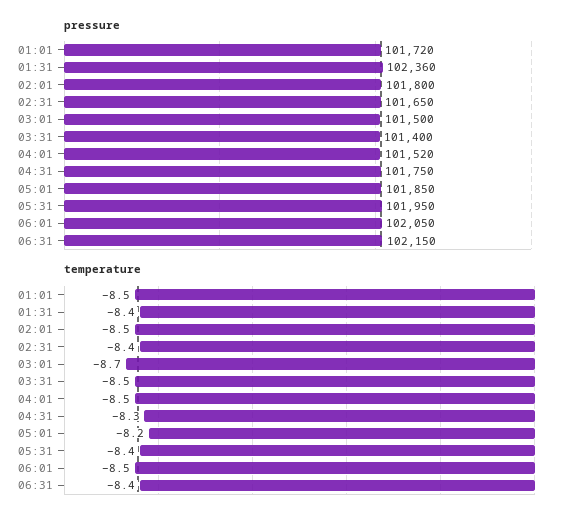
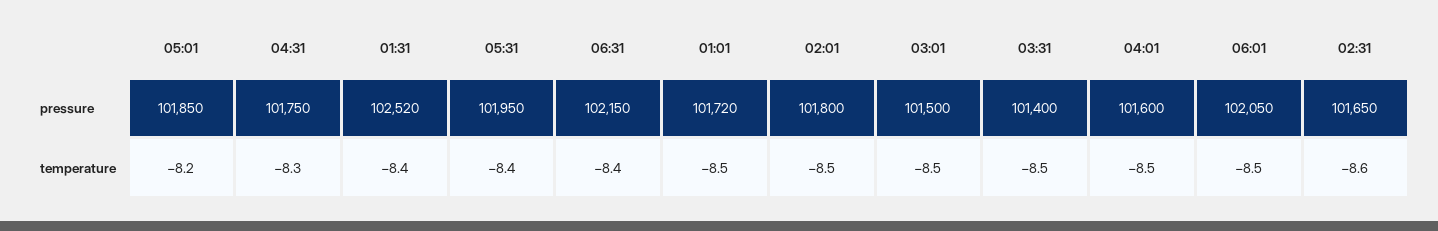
  {
    "pressure": {
      "01:01": 101720,
-     "01:31": 102360,
+     "01:31": 102520,
      "02:01": 101800,
      "02:31": 101650,
      "03:01": 101500,
      "03:31": 101400,
-     "04:01": 101520,
+     "04:01": 101600,
      "04:31": 101750,
      "05:01": 101850,
      "05:31": 101950,
      "06:01": 102050,
      "06:31": 102150
    },
    "temperature": {
      "01:01": -8.5,
      "01:31": -8.4,
      "02:01": -8.5,
-     "02:31": -8.4,
+     "02:31": -8.6,
-     "03:01": -8.7,
+     "03:01": -8.5,
      "03:31": -8.5,
      "04:01": -8.5,
      "04:31": -8.3,
      "05:01": -8.2,
      "05:31": -8.4,
      "06:01": -8.5,
      "06:31": -8.4
    }
  }

